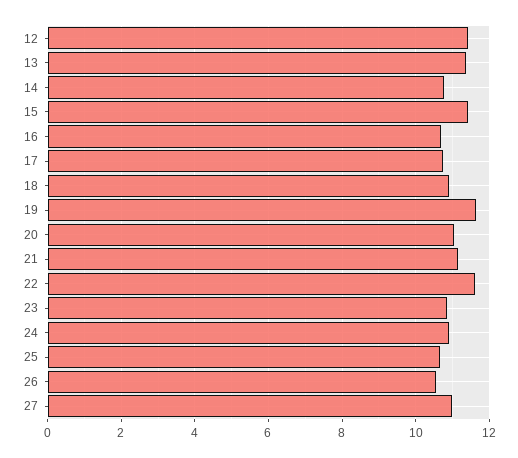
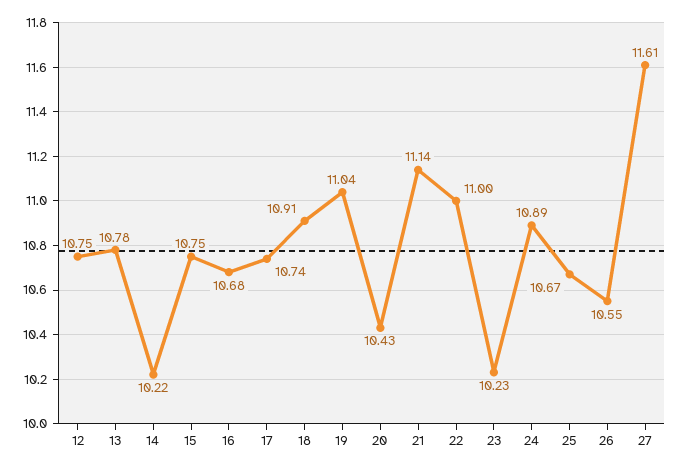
  {
-   "12": 11.4,
+   "12": 10.75,
-   "13": 11.4,
+   "13": 10.78,
-   "14": 10.8,
+   "14": 10.22,
-   "15": 11.4,
+   "15": 10.75,
    "16": 10.68,
    "17": 10.74,
    "18": 10.91,
-   "19": 11.6,
+   "19": 11.04,
-   "20": 11,
+   "20": 10.43,
    "21": 11.14,
-   "22": 11.6,
+   "22": 11,
-   "23": 10.8,
+   "23": 10.23,
    "24": 10.89,
    "25": 10.67,
    "26": 10.55,
-   "27": 11
+   "27": 11.61
  }

